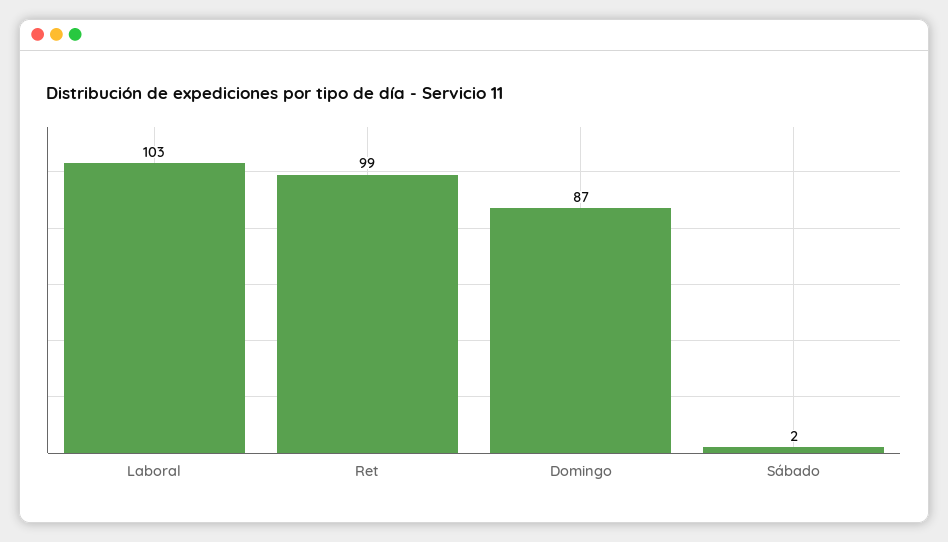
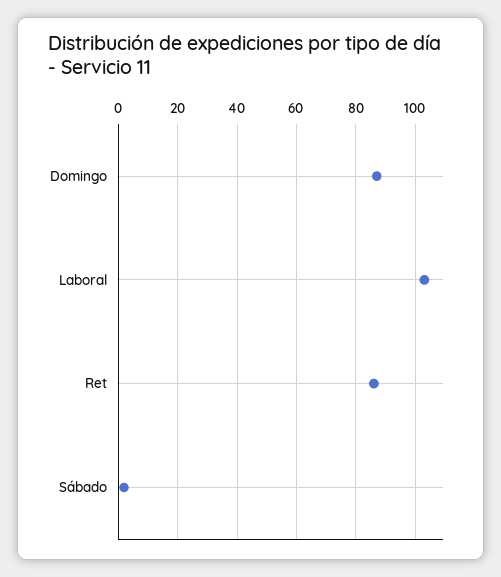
  {
    "Laboral": 103,
-   "Ret": 99,
+   "Ret": 85,
    "Domingo": 87,
    "Sábado": 2
  }

